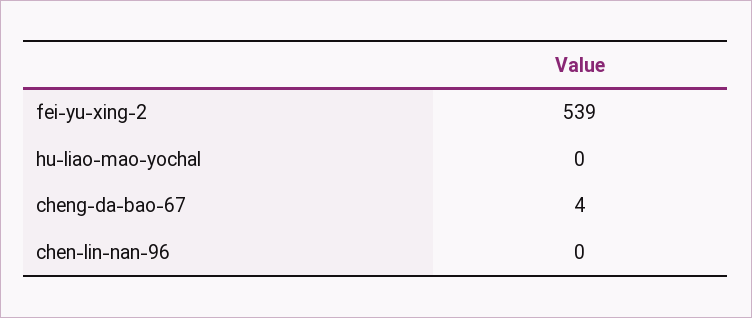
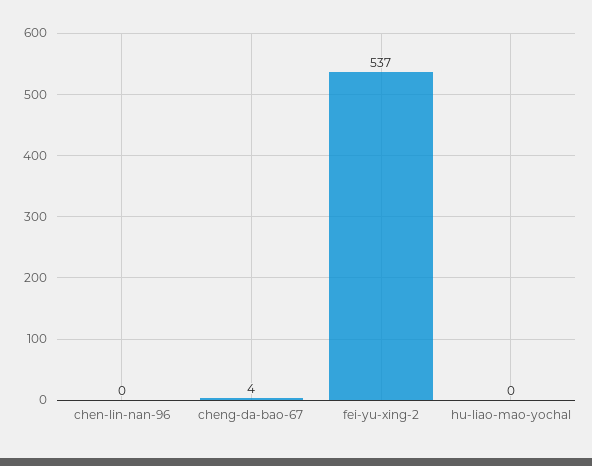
  {
-   "fei-yu-xing-2": 539,
+   "fei-yu-xing-2": 537,
    "hu-liao-mao-yochal": 0,
    "cheng-da-bao-67": 4,
    "chen-lin-nan-96": 0
  }

